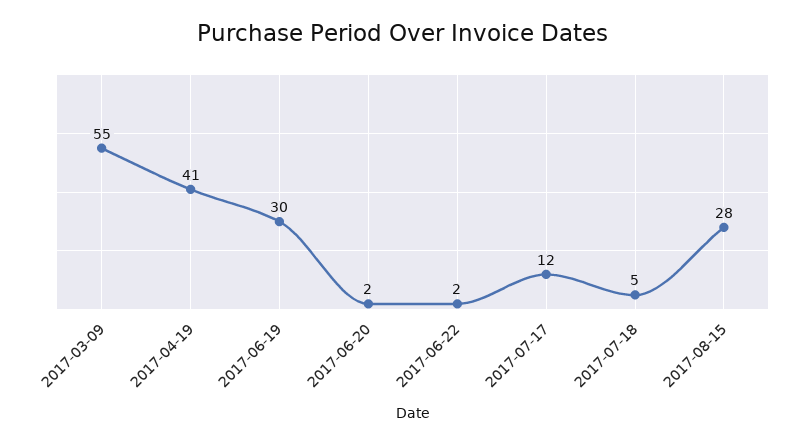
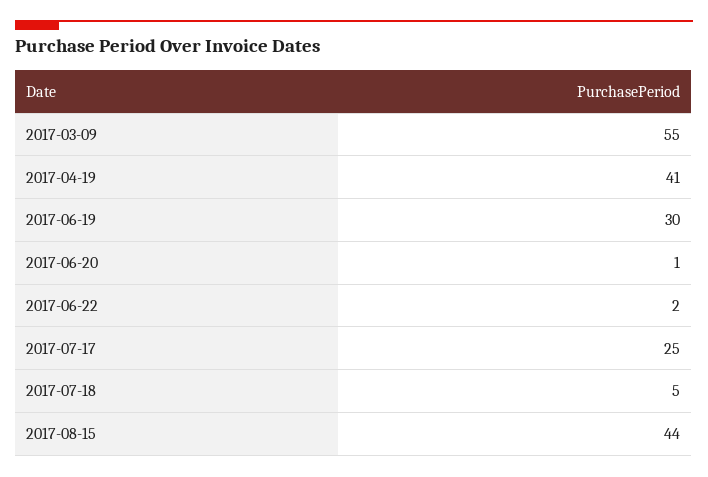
  {
    "2017-03-09": 55,
    "2017-04-19": 41,
    "2017-06-19": 30,
-   "2017-06-20": 2,
+   "2017-06-20": 1,
    "2017-06-22": 2,
-   "2017-07-17": 12,
+   "2017-07-17": 25,
    "2017-07-18": 5,
-   "2017-08-15": 28
+   "2017-08-15": 44
  }

